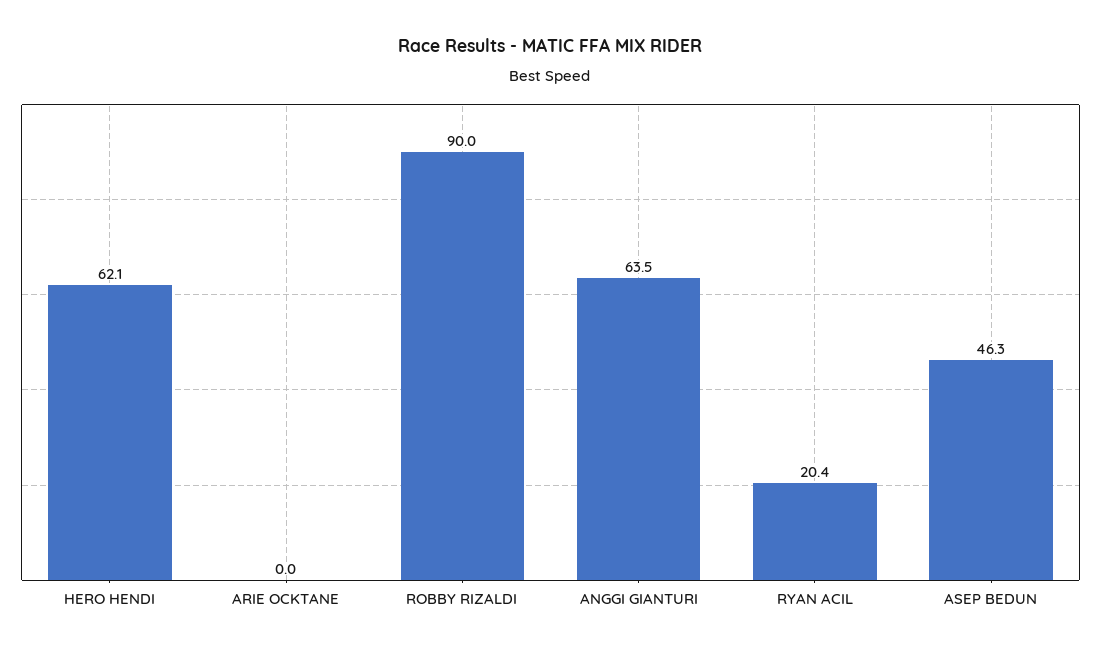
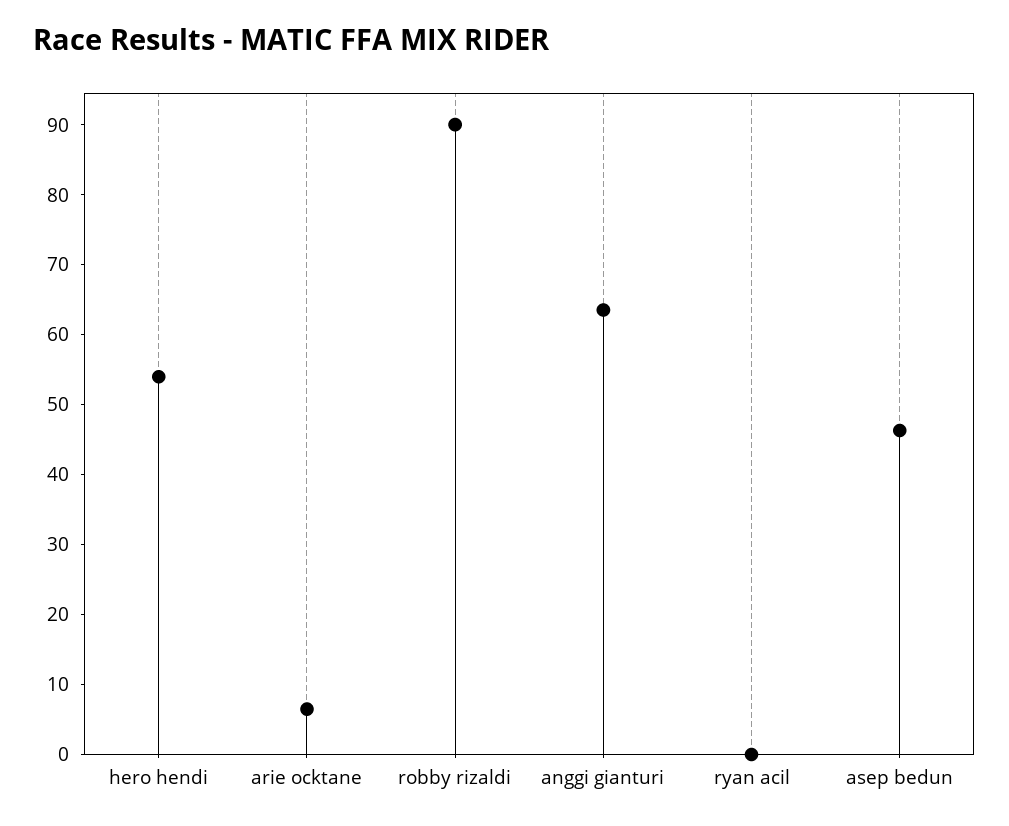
  {
-   "HERO HENDI": 62.1,
+   "HERO HENDI": 54,
-   "ARIE OCKTANE": 0,
+   "ARIE OCKTANE": 6,
    "ROBBY RIZALDI": 90,
    "ANGGI GIANTURI": 63.5,
-   "RYAN ACIL": 20.4,
+   "RYAN ACIL": 0,
    "ASEP BEDUN": 46.3
  }

